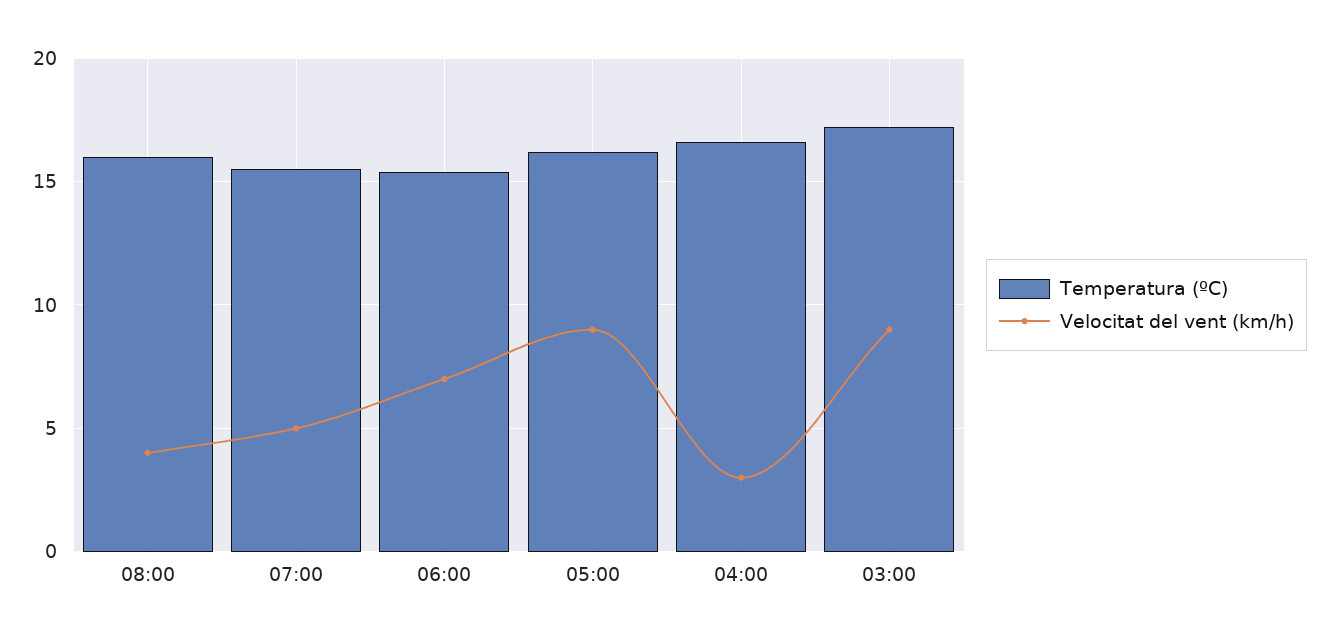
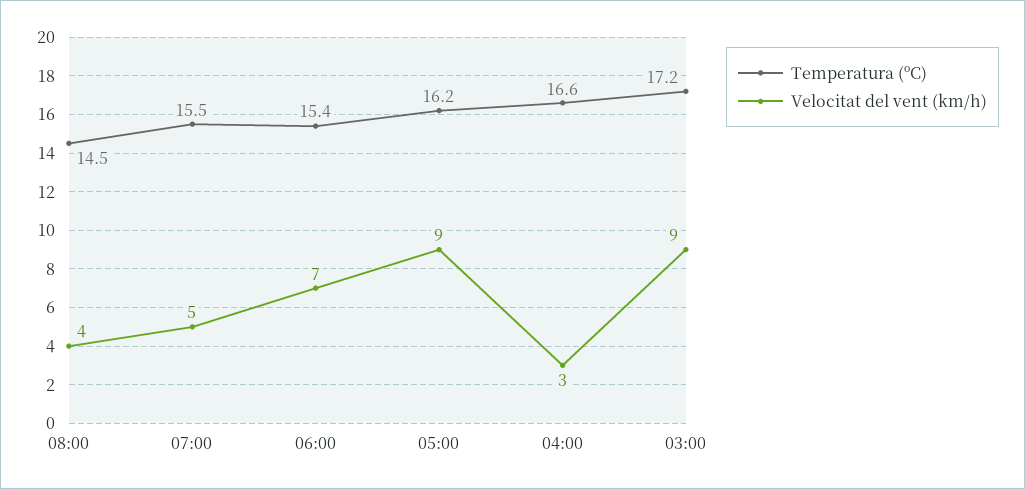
  {
    "Temperatura (ºC)": {
-     "08:00": 16,
+     "08:00": 14.5,
      "07:00": 15.5,
      "06:00": 15.4,
      "05:00": 16.2,
      "04:00": 16.6,
      "03:00": 17.2
    },
    "Velocitat del vent (km/h)": {
      "08:00": 4,
      "07:00": 5,
      "06:00": 7,
      "05:00": 9,
      "04:00": 3,
      "03:00": 9
    }
  }

